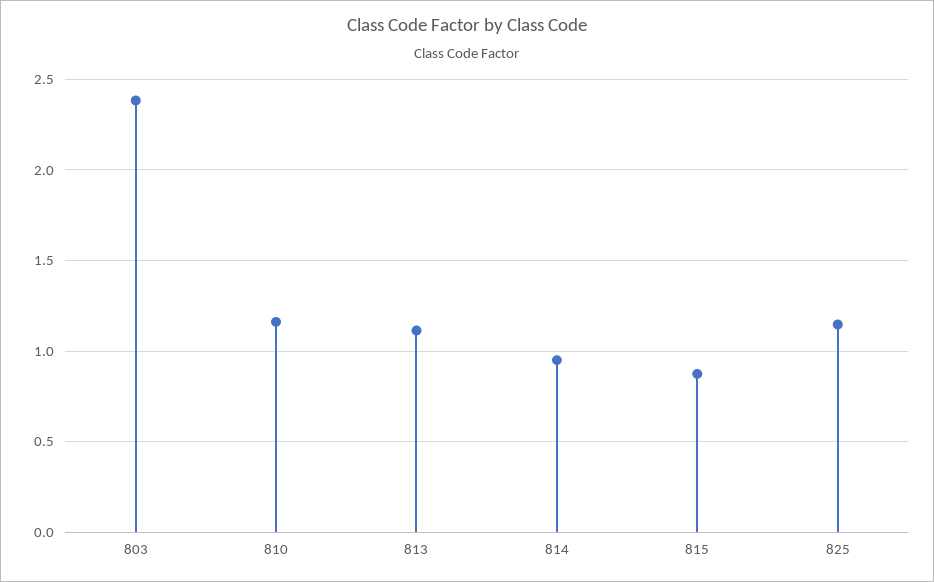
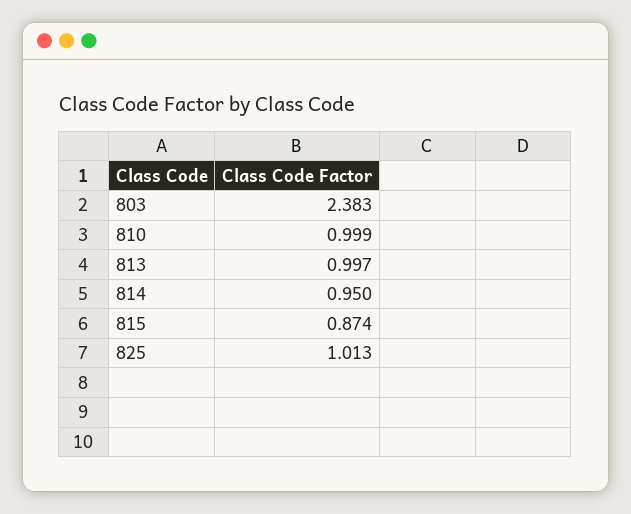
  {
    "803": 2.383,
-   "810": 1.15,
+   "810": 0.999,
-   "813": 1.1,
+   "813": 0.997,
    "814": 0.95,
    "815": 0.874,
-   "825": 1.15
+   "825": 1.013
  }

